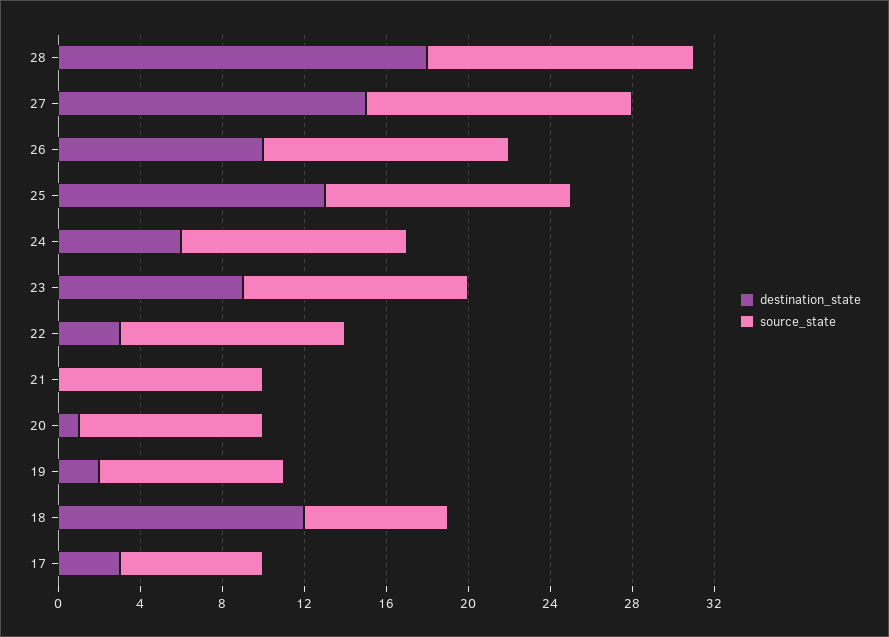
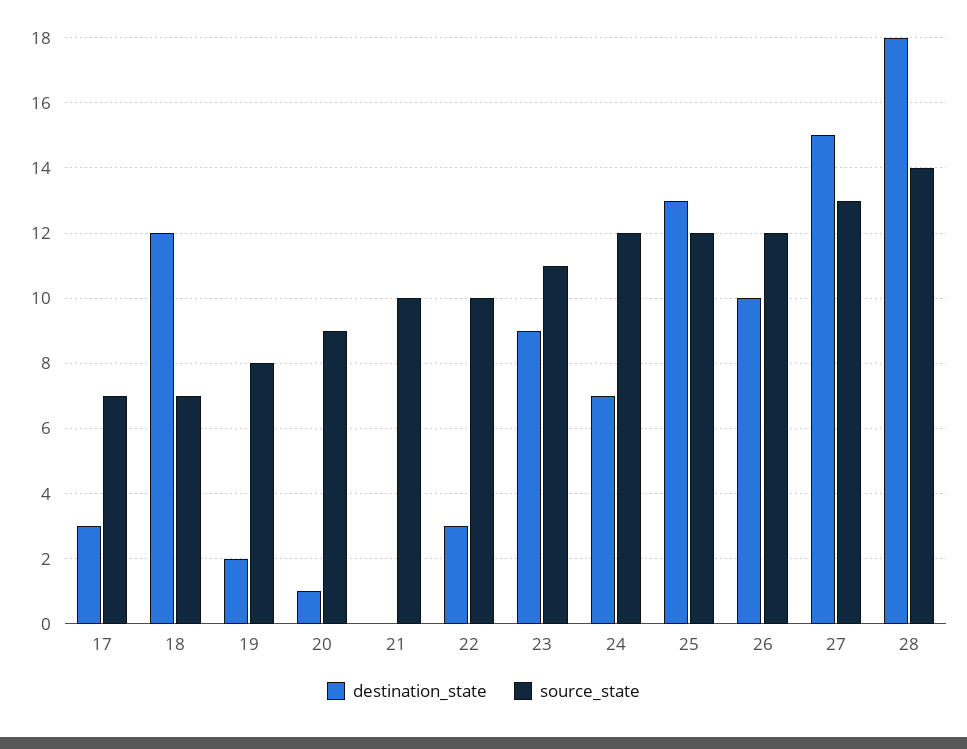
  {
    "destination_state": {
      "28": 18,
      "27": 15,
      "26": 10,
      "25": 13,
-     "24": 6,
+     "24": 7,
      "23": 9,
      "22": 3,
      "21": 0,
      "20": 1,
      "19": 2,
      "18": 12,
      "17": 3
    },
    "source_state": {
-     "28": 13,
+     "28": 14,
      "27": 13,
      "26": 12,
      "25": 12,
-     "24": 11,
+     "24": 12,
      "23": 11,
-     "22": 11,
+     "22": 10,
      "21": 10,
      "20": 9,
-     "19": 9,
+     "19": 8,
      "18": 7,
      "17": 7
    }
  }

